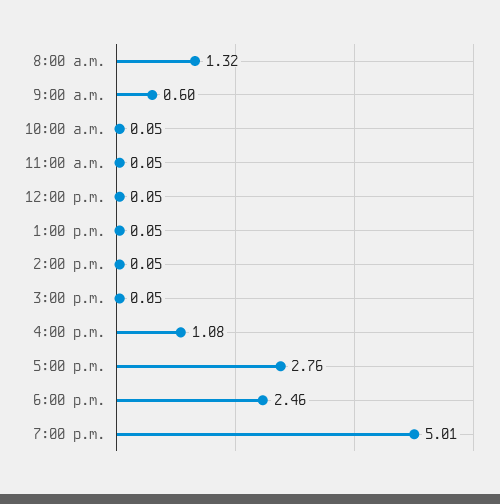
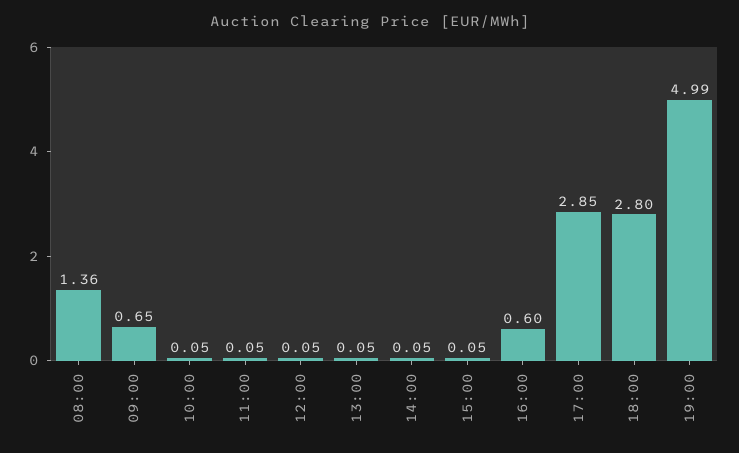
  {
-   "8:00 a.m.": 1.32,
+   "8:00 a.m.": 1.36,
-   "9:00 a.m.": 0.6,
+   "9:00 a.m.": 0.65,
    "10:00 a.m.": 0.05,
    "11:00 a.m.": 0.05,
    "12:00 p.m.": 0.05,
    "1:00 p.m.": 0.05,
    "2:00 p.m.": 0.05,
    "3:00 p.m.": 0.05,
-   "4:00 p.m.": 1.08,
+   "4:00 p.m.": 0.6,
-   "5:00 p.m.": 2.76,
+   "5:00 p.m.": 2.85,
-   "6:00 p.m.": 2.46,
+   "6:00 p.m.": 2.8,
-   "7:00 p.m.": 5.01
+   "7:00 p.m.": 4.99
  }

